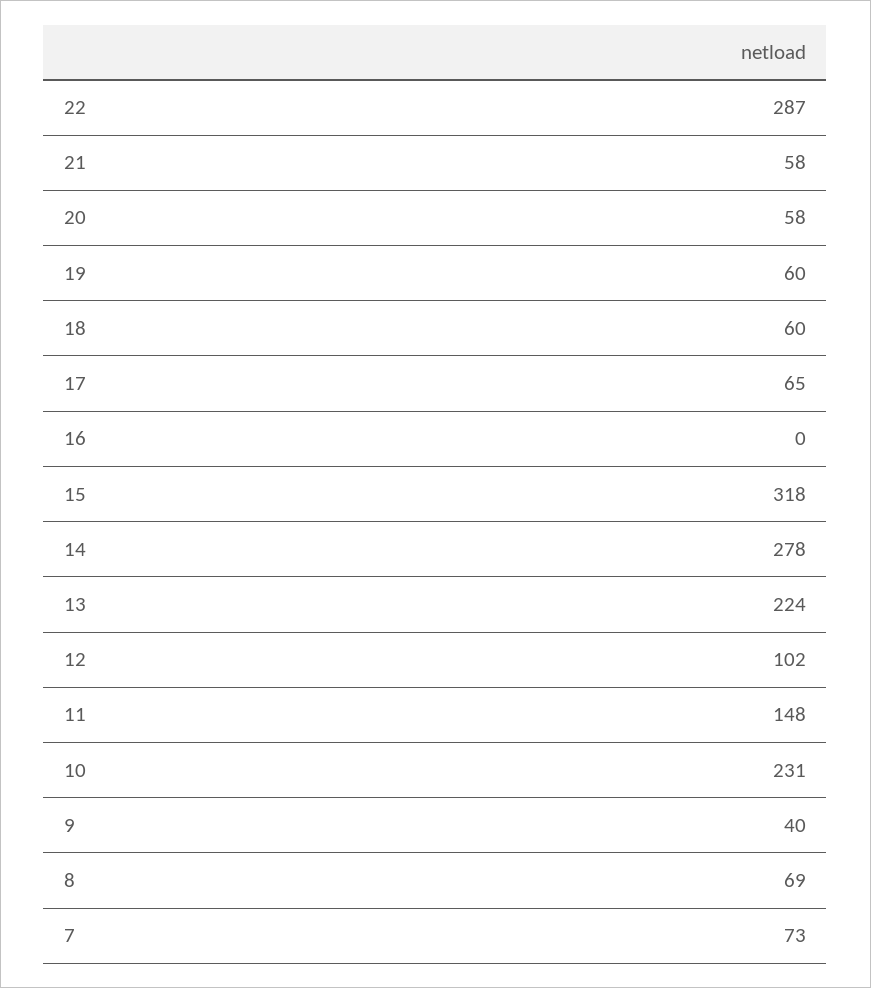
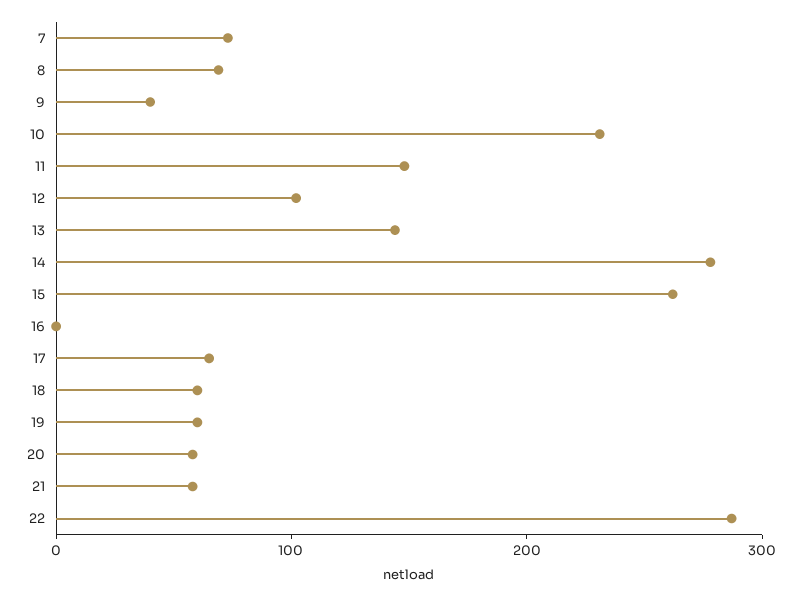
  {
    "22": 287,
    "21": 58,
    "20": 58,
    "19": 60,
    "18": 60,
    "17": 65,
    "16": 0,
-   "15": 318,
+   "15": 260,
    "14": 278,
-   "13": 224,
+   "13": 140,
    "12": 102,
    "11": 148,
    "10": 231,
    "9": 40,
    "8": 69,
    "7": 73
  }

